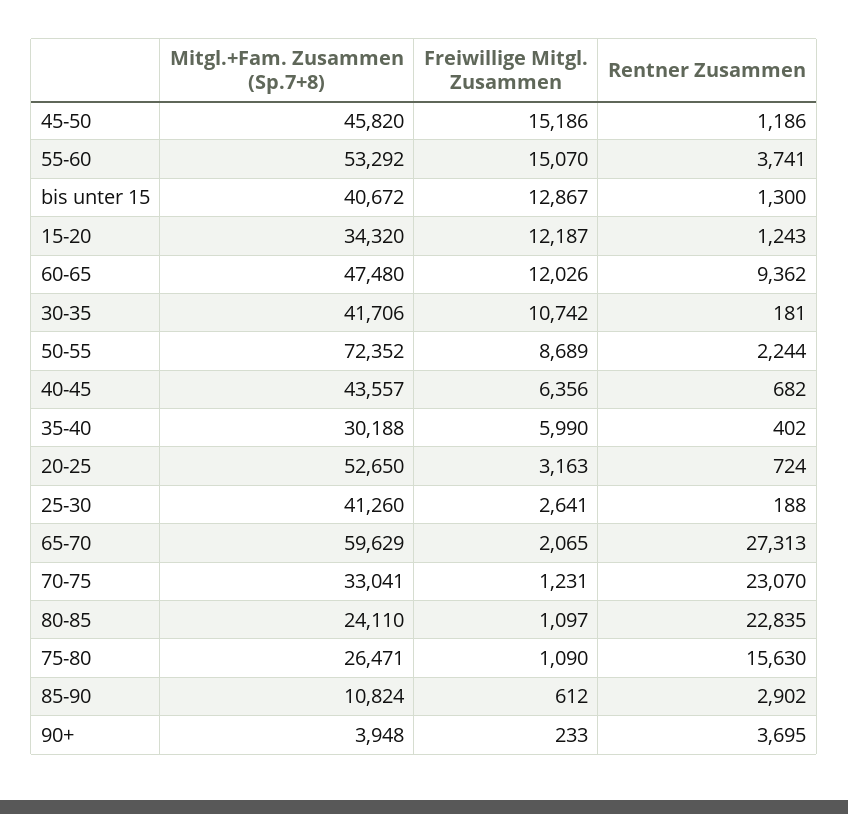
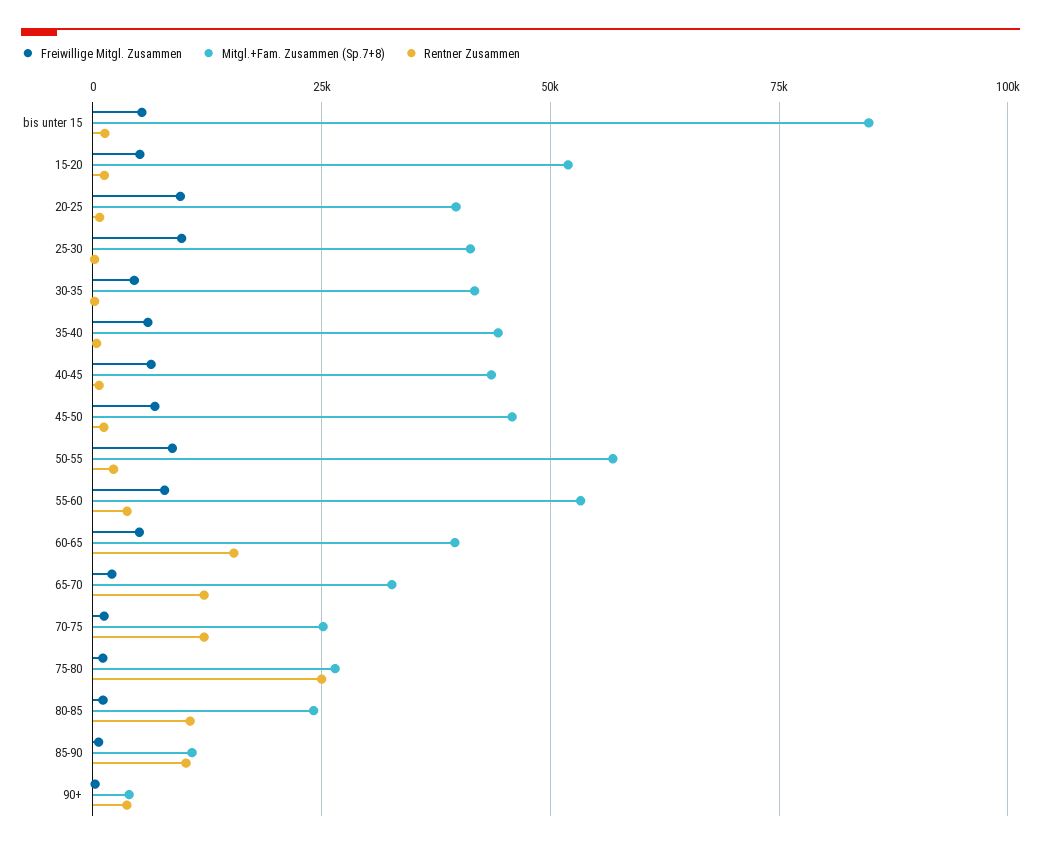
  {
    "Mitgl.+Fam. Zusammen (Sp.7+8)": {
      "45-50": 45820,
      "55-60": 53292,
-     "bis unter 15": 40672,
+     "bis unter 15": 85000,
-     "15-20": 34320,
+     "15-20": 52500,
-     "60-65": 47480,
+     "60-65": 40000,
      "30-35": 41706,
-     "50-55": 72352,
+     "50-55": 57500,
      "40-45": 43557,
-     "35-40": 30188,
+     "35-40": 45000,
-     "20-25": 52650,
+     "20-25": 40000,
      "25-30": 41260,
-     "65-70": 59629,
+     "65-70": 32500,
-     "70-75": 33041,
+     "70-75": 25000,
      "80-85": 24110,
      "75-80": 26471,
      "85-90": 10824,
      "90+": 3948
    },
    "Freiwillige Mitgl. Zusammen": {
-     "45-50": 15186,
+     "45-50": 7500,
-     "55-60": 15070,
+     "55-60": 7500,
-     "bis unter 15": 12867,
+     "bis unter 15": 5000,
-     "15-20": 12187,
+     "15-20": 5000,
-     "60-65": 12026,
+     "60-65": 5000,
-     "30-35": 10742,
+     "30-35": 5000,
      "50-55": 8689,
      "40-45": 6356,
      "35-40": 5990,
-     "20-25": 3163,
+     "20-25": 10000,
-     "25-30": 2641,
+     "25-30": 10000,
      "65-70": 2065,
      "70-75": 1231,
      "80-85": 1097,
      "75-80": 1090,
      "85-90": 612,
      "90+": 233
    },
    "Rentner Zusammen": {
      "45-50": 1186,
      "55-60": 3741,
      "bis unter 15": 1300,
      "15-20": 1243,
-     "60-65": 9362,
+     "60-65": 15000,
      "30-35": 181,
      "50-55": 2244,
      "40-45": 682,
      "35-40": 402,
      "20-25": 724,
      "25-30": 188,
-     "65-70": 27313,
+     "65-70": 12500,
-     "70-75": 23070,
+     "70-75": 12500,
-     "80-85": 22835,
+     "80-85": 10000,
-     "75-80": 15630,
+     "75-80": 25000,
-     "85-90": 2902,
+     "85-90": 10000,
      "90+": 3695
    }
  }

